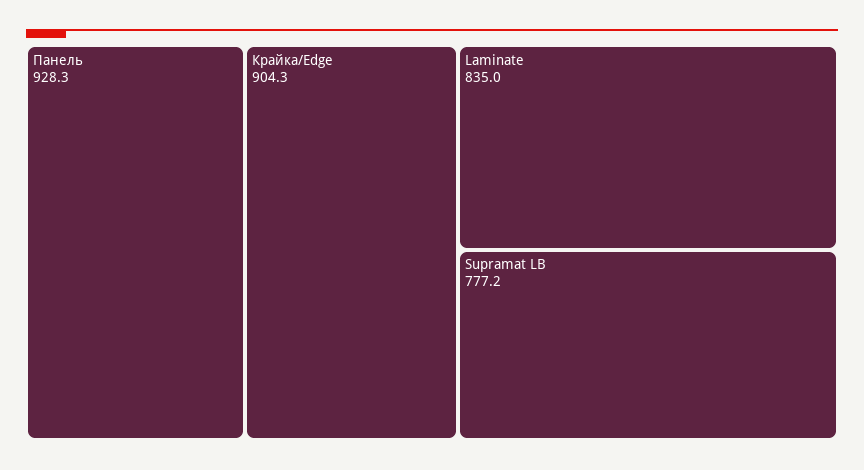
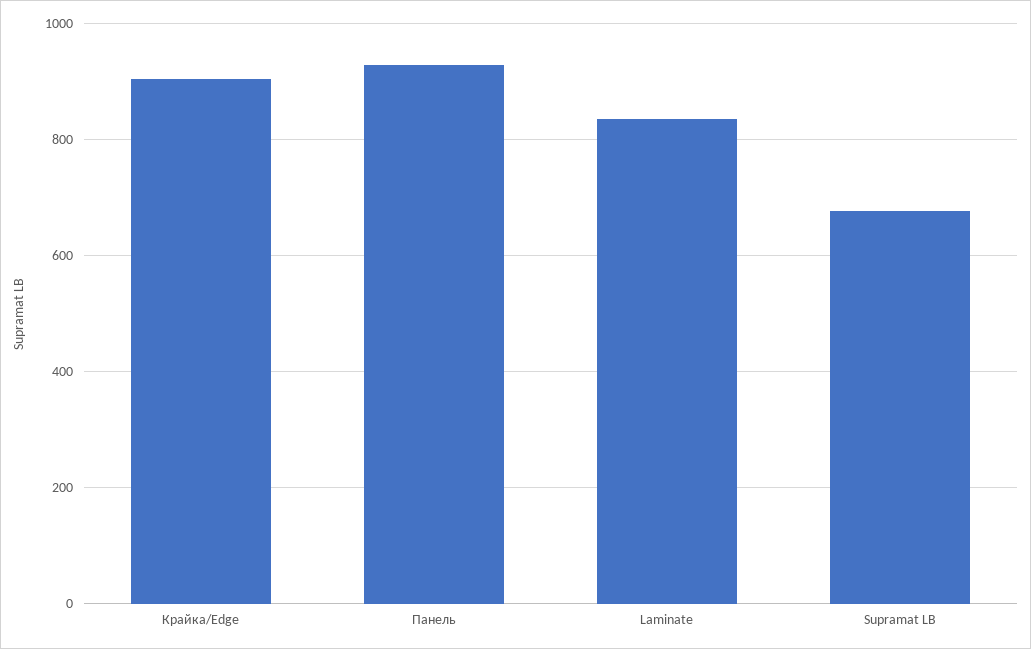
  {
    "Панель": 928.3,
    "Крайка/Edge": 904.3,
    "Laminate": 835,
-   "Supramat LB": 777.2
+   "Supramat LB": 680
  }

